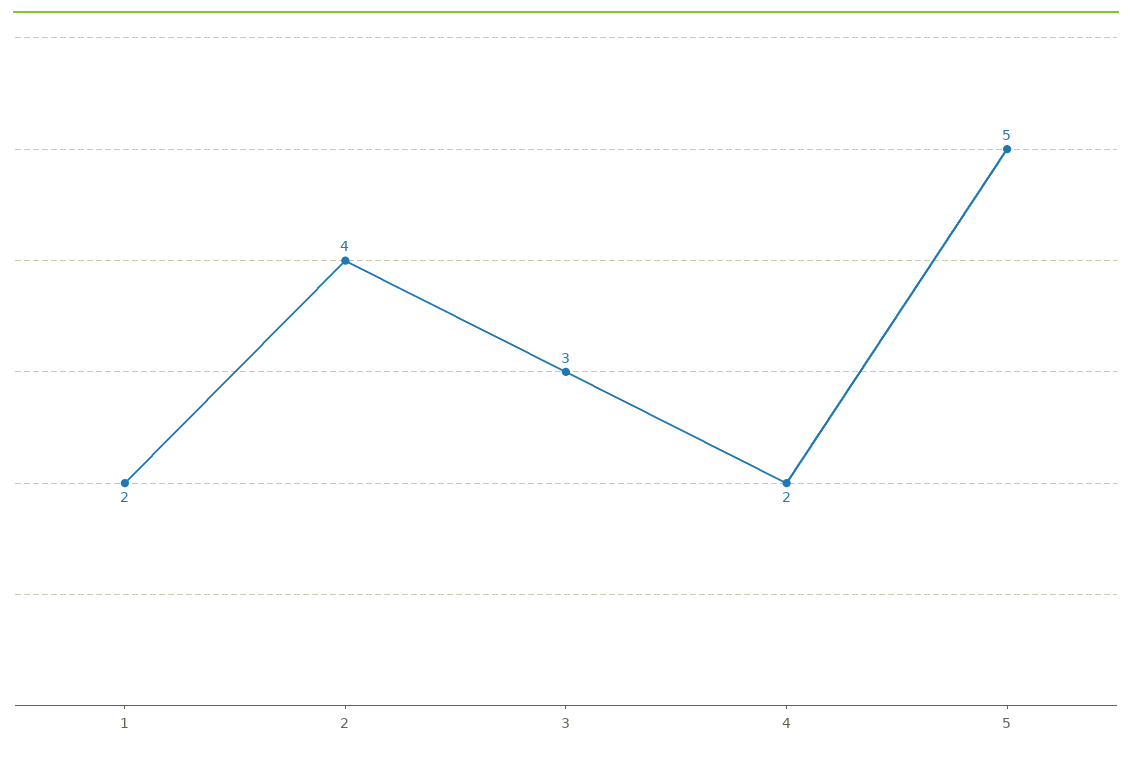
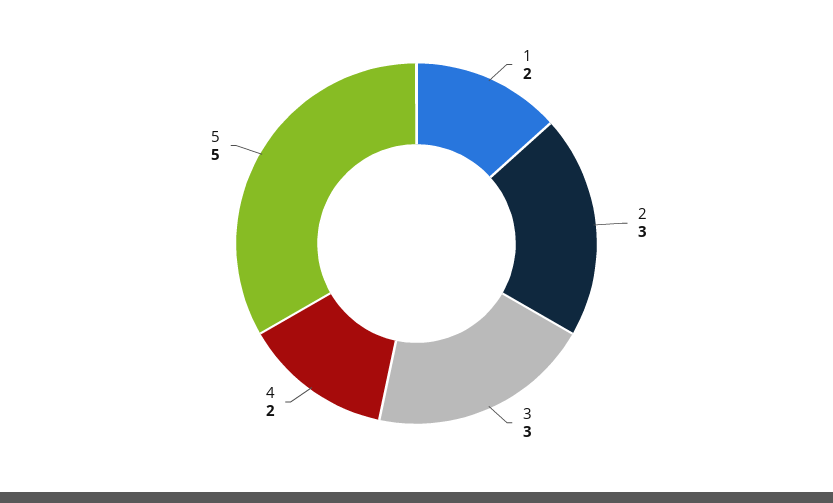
  {
    "1": 2,
-   "2": 4,
+   "2": 3,
    "3": 3,
    "4": 2,
    "5": 5
  }

